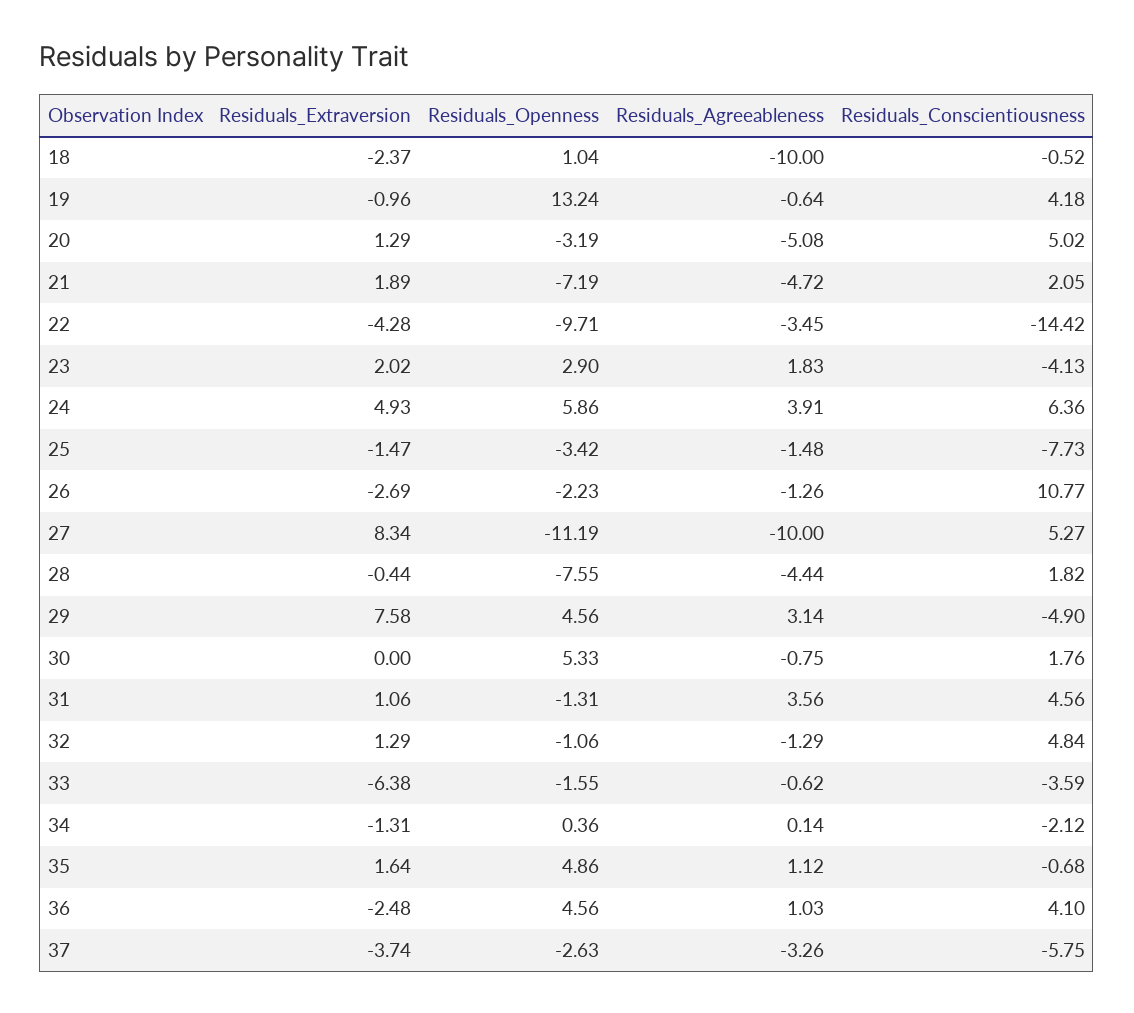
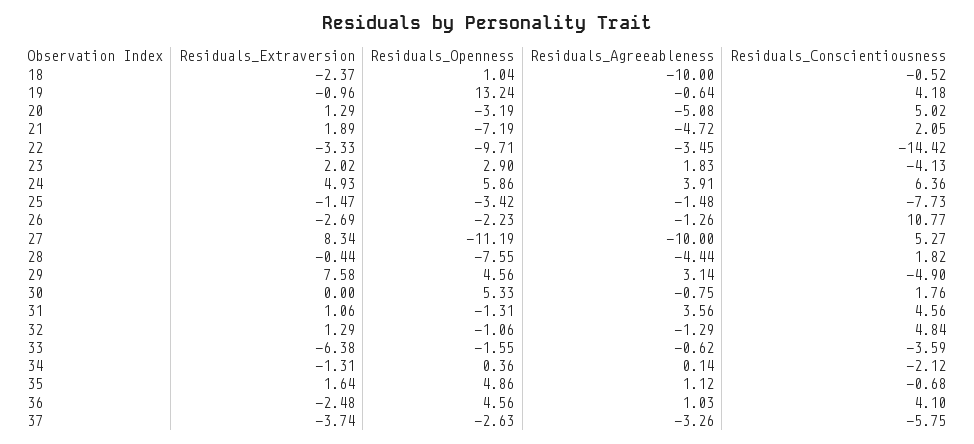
  {
    "Residuals_Extraversion": {
      "18": -2.37,
      "19": -0.96,
      "20": 1.29,
      "21": 1.89,
-     "22": -4.28,
+     "22": -3.33,
      "23": 2.02,
      "24": 4.93,
      "25": -1.47,
      "26": -2.69,
      "27": 8.34,
      "28": -0.44,
      "29": 7.58,
      "30": 0,
      "31": 1.06,
      "32": 1.29,
      "33": -6.38,
      "34": -1.31,
      "35": 1.64,
      "36": -2.48,
      "37": -3.74
    },
    "Residuals_Openness": {
      "18": 1.04,
      "19": 13.24,
      "20": -3.19,
      "21": -7.19,
      "22": -9.71,
      "23": 2.9,
      "24": 5.86,
      "25": -3.42,
      "26": -2.23,
      "27": -11.19,
      "28": -7.55,
      "29": 4.56,
      "30": 5.33,
      "31": -1.31,
      "32": -1.06,
      "33": -1.55,
      "34": 0.36,
      "35": 4.86,
      "36": 4.56,
      "37": -2.63
    },
    "Residuals_Agreeableness": {
      "18": -10,
      "19": -0.64,
      "20": -5.08,
      "21": -4.72,
      "22": -3.45,
      "23": 1.83,
      "24": 3.91,
      "25": -1.48,
      "26": -1.26,
      "27": -10,
      "28": -4.44,
      "29": 3.14,
      "30": -0.75,
      "31": 3.56,
      "32": -1.29,
      "33": -0.62,
      "34": 0.14,
      "35": 1.12,
      "36": 1.03,
      "37": -3.26
    },
    "Residuals_Conscientiousness": {
      "18": -0.52,
      "19": 4.18,
      "20": 5.02,
      "21": 2.05,
      "22": -14.42,
      "23": -4.13,
      "24": 6.36,
      "25": -7.73,
      "26": 10.77,
      "27": 5.27,
      "28": 1.82,
      "29": -4.9,
      "30": 1.76,
      "31": 4.56,
      "32": 4.84,
      "33": -3.59,
      "34": -2.12,
      "35": -0.68,
      "36": 4.1,
      "37": -5.75
    }
  }

